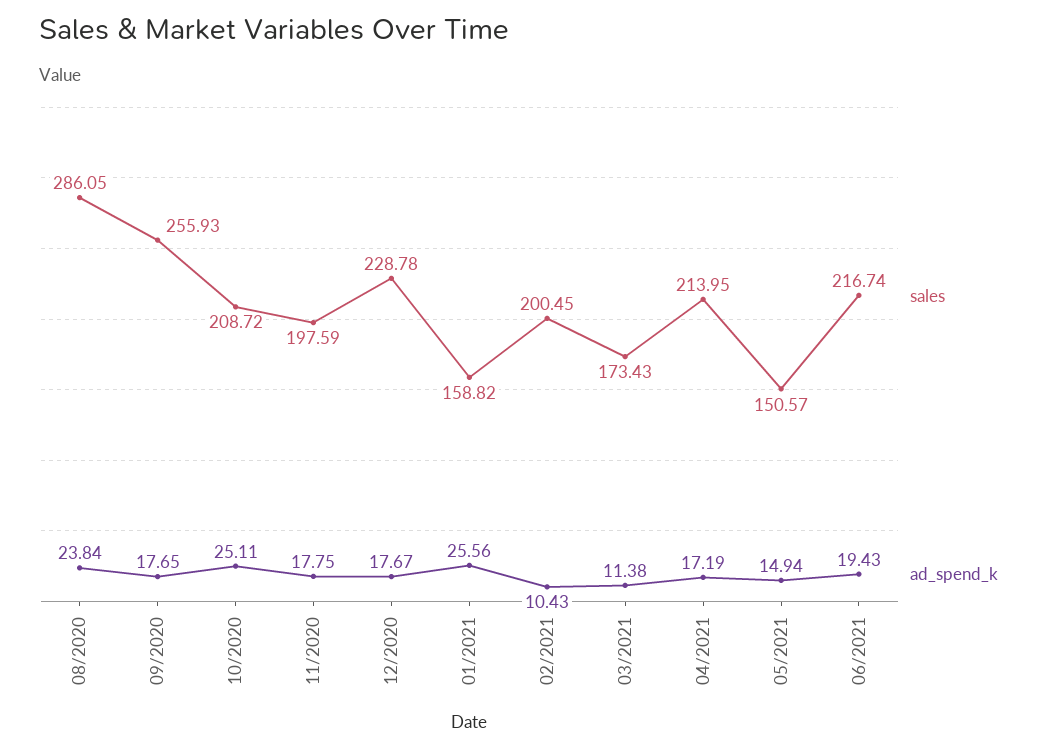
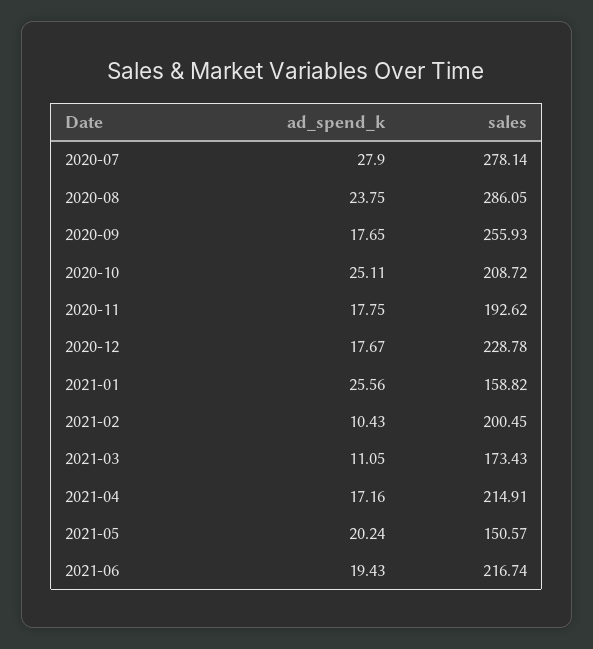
  {
    "sales": {
      "08/2020": 286.05,
      "09/2020": 255.93,
      "10/2020": 208.72,
-     "11/2020": 197.59,
+     "11/2020": 192.62,
      "12/2020": 228.78,
      "01/2021": 158.82,
      "02/2021": 200.45,
      "03/2021": 173.43,
-     "04/2021": 213.95,
+     "04/2021": 214.91,
      "05/2021": 150.57,
-     "06/2021": 216.74
+     "06/2021": 216.74,
+     "2020-07": 278.14
    },
    "ad_spend_k": {
-     "08/2020": 23.84,
+     "08/2020": 23.75,
      "09/2020": 17.65,
      "10/2020": 25.11,
      "11/2020": 17.75,
      "12/2020": 17.67,
      "01/2021": 25.56,
      "02/2021": 10.43,
-     "03/2021": 11.38,
+     "03/2021": 11.05,
-     "04/2021": 17.19,
+     "04/2021": 17.16,
-     "05/2021": 14.94,
+     "05/2021": 20.24,
-     "06/2021": 19.43
+     "06/2021": 19.43,
+     "2020-07": 27.9
    }
  }

